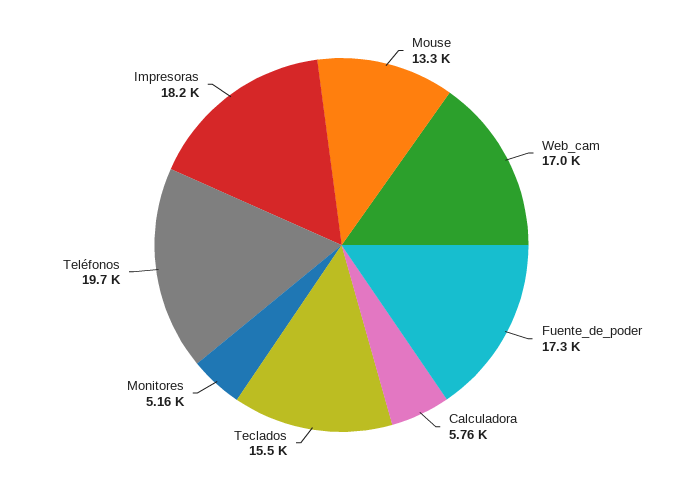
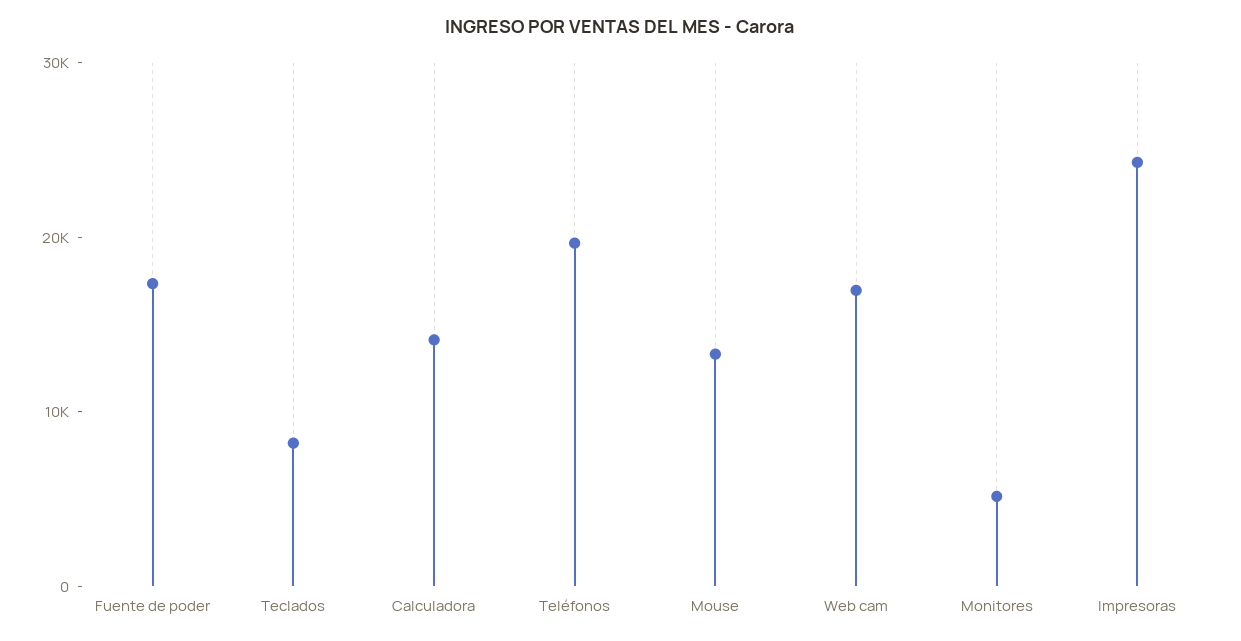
  {
    "Mouse": 13300,
    "Web_cam": 17000,
    "Fuente_de_poder": 17300,
-   "Calculadora": 5760,
+   "Calculadora": 14000,
-   "Teclados": 15500,
+   "Teclados": 8000,
    "Monitores": 5160,
    "Teléfonos": 19700,
-   "Impresoras": 18200
+   "Impresoras": 24000
  }

